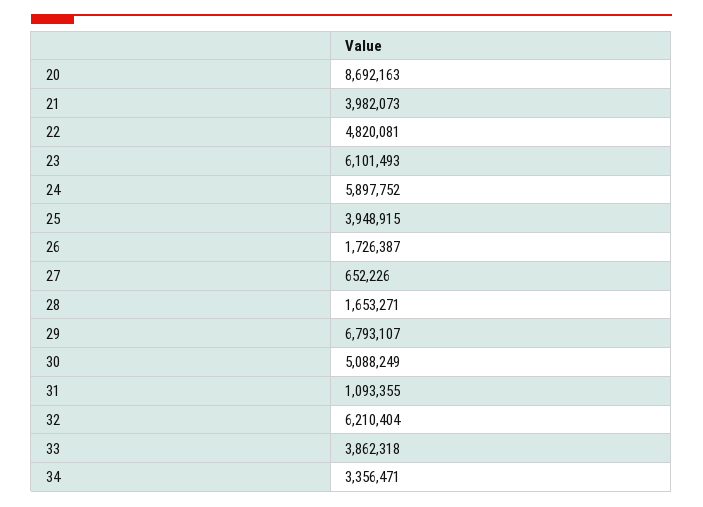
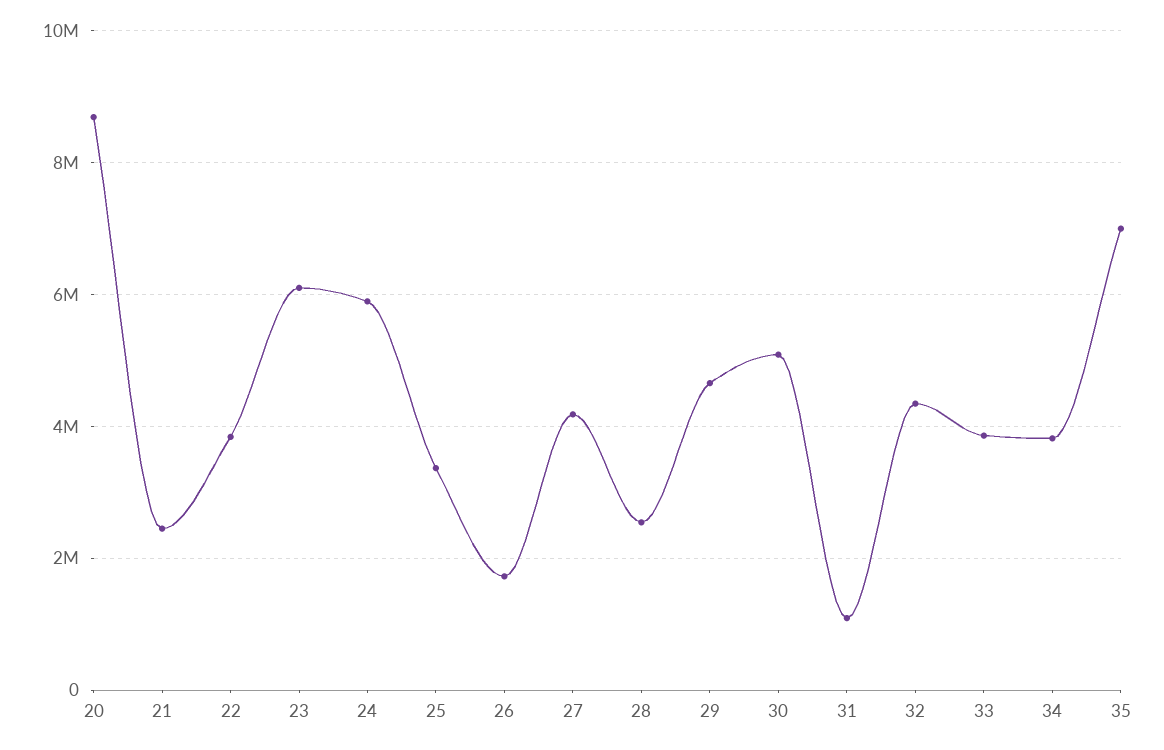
  {
    "20": 8692163,
-   "21": 3982073,
+   "21": 2400000,
-   "22": 4820081,
+   "22": 3800000,
    "23": 6101493,
    "24": 5897752,
-   "25": 3948915,
+   "25": 3400000,
    "26": 1726387,
-   "27": 652226,
+   "27": 4200000,
-   "28": 1653271,
+   "28": 2600000,
-   "29": 6793107,
+   "29": 4600000,
    "30": 5088249,
    "31": 1093355,
-   "32": 6210404,
+   "32": 4400000,
    "33": 3862318,
-   "34": 3356471
+   "34": 3800000,
+   "35": 7000000
  }

